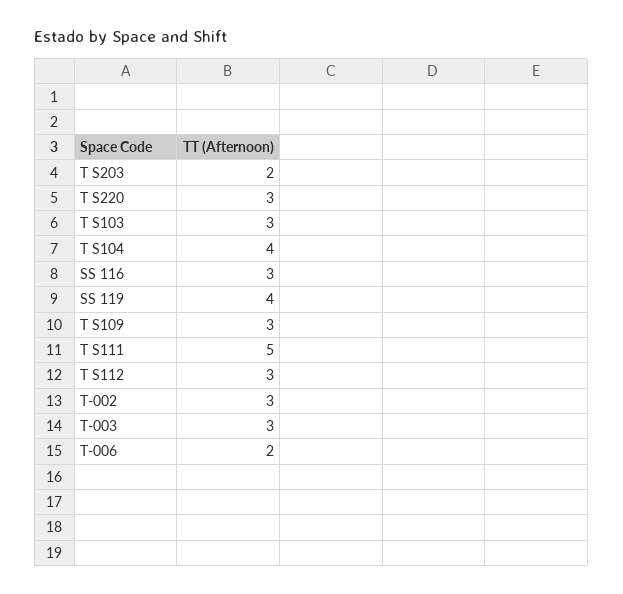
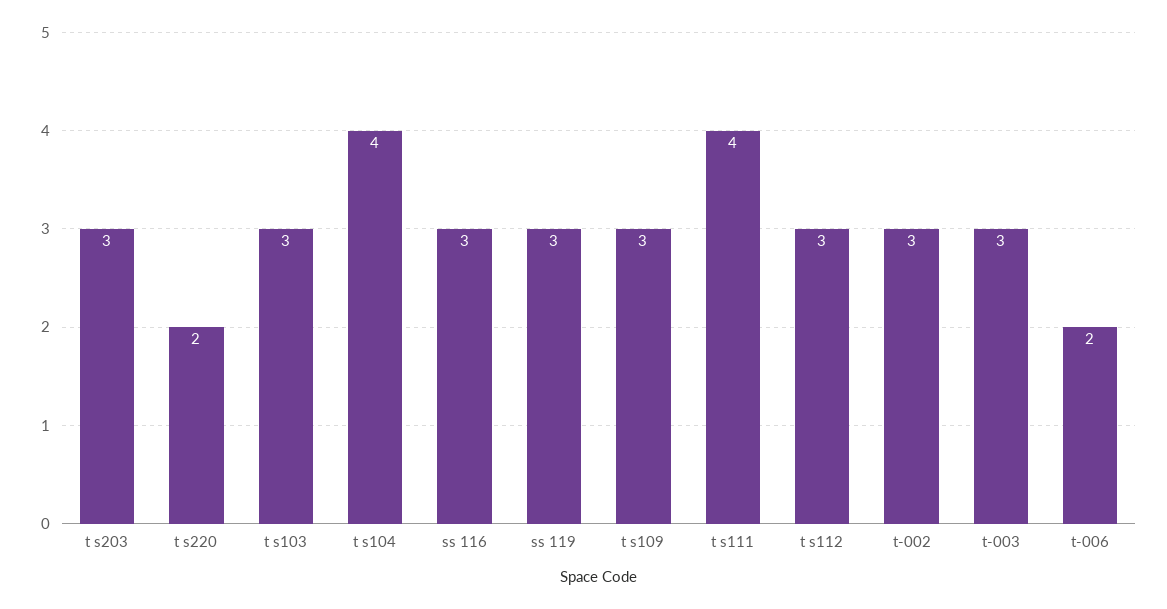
  {
-   "T S203": 2,
+   "T S203": 3,
-   "T S220": 3,
+   "T S220": 2,
    "T S103": 3,
    "T S104": 4,
    "SS 116": 3,
-   "SS 119": 4,
+   "SS 119": 3,
    "T S109": 3,
-   "T S111": 5,
+   "T S111": 4,
    "T S112": 3,
    "T-002": 3,
    "T-003": 3,
    "T-006": 2
  }

